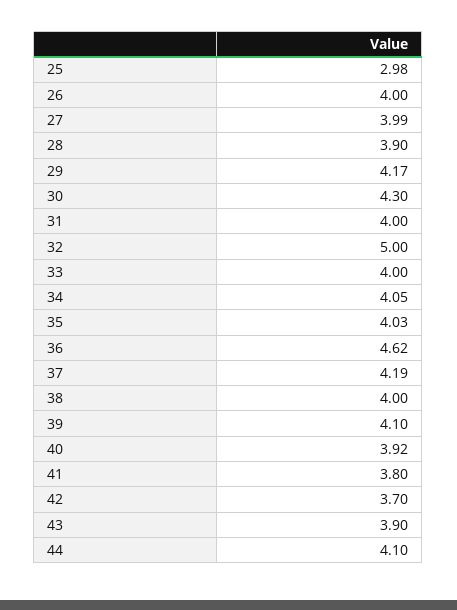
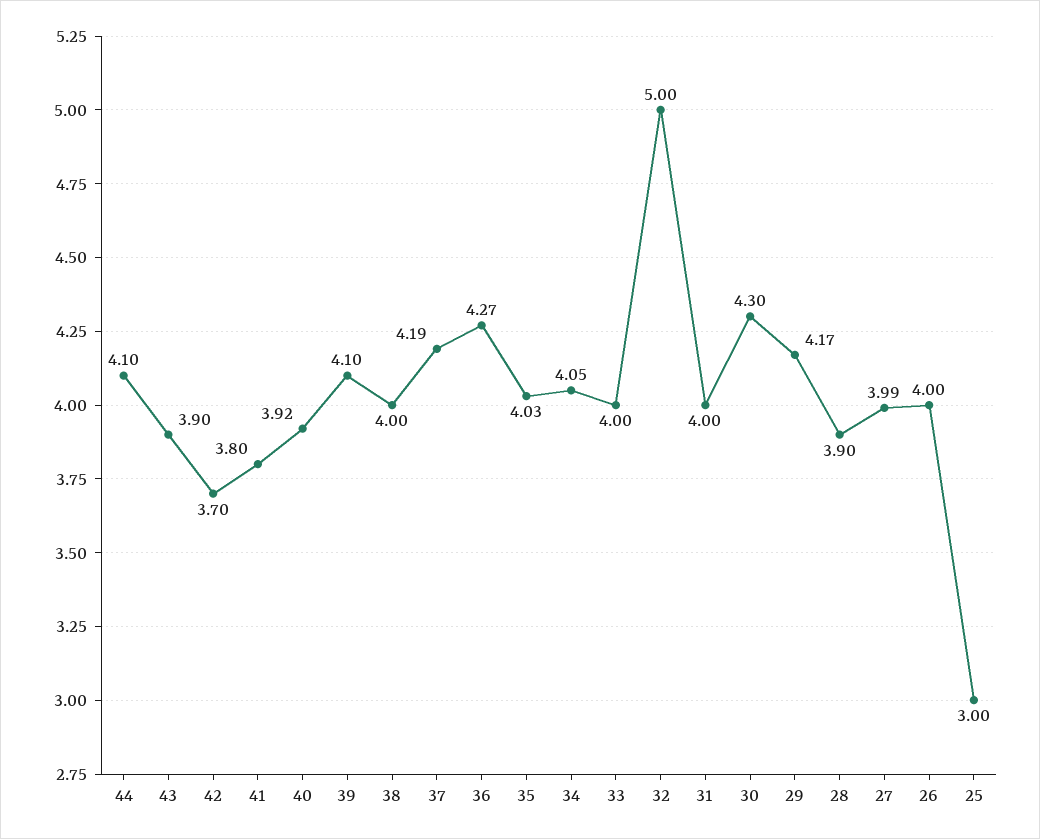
  {
-   "25": 2.98,
+   "25": 3,
    "26": 4,
    "27": 3.99,
    "28": 3.9,
    "29": 4.17,
    "30": 4.3,
    "31": 4,
    "32": 5,
    "33": 4,
    "34": 4.05,
    "35": 4.03,
-   "36": 4.62,
+   "36": 4.27,
    "37": 4.19,
    "38": 4,
    "39": 4.1,
    "40": 3.92,
    "41": 3.8,
    "42": 3.7,
    "43": 3.9,
    "44": 4.1
  }

